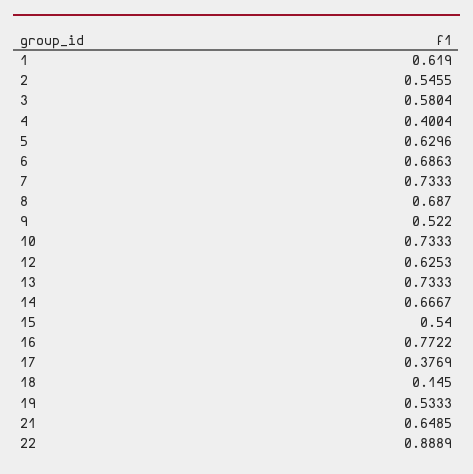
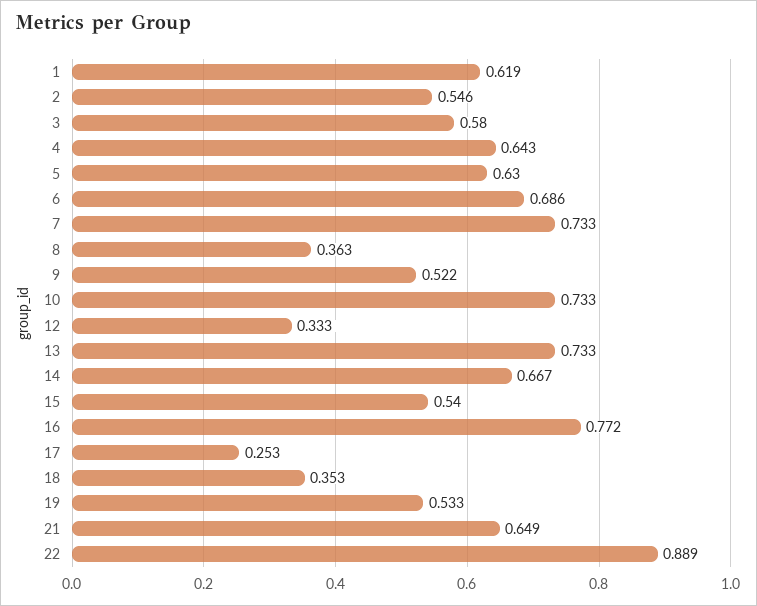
  {
    "1": 0.619,
    "2": 0.5455,
    "3": 0.5804,
-   "4": 0.4004,
+   "4": 0.643,
    "5": 0.6296,
    "6": 0.6863,
    "7": 0.7333,
-   "8": 0.687,
+   "8": 0.363,
    "9": 0.522,
    "10": 0.7333,
-   "12": 0.6253,
+   "12": 0.333,
    "13": 0.7333,
    "14": 0.6667,
    "15": 0.54,
    "16": 0.7722,
-   "17": 0.3769,
+   "17": 0.253,
-   "18": 0.145,
+   "18": 0.353,
    "19": 0.5333,
    "21": 0.6485,
    "22": 0.8889
  }

